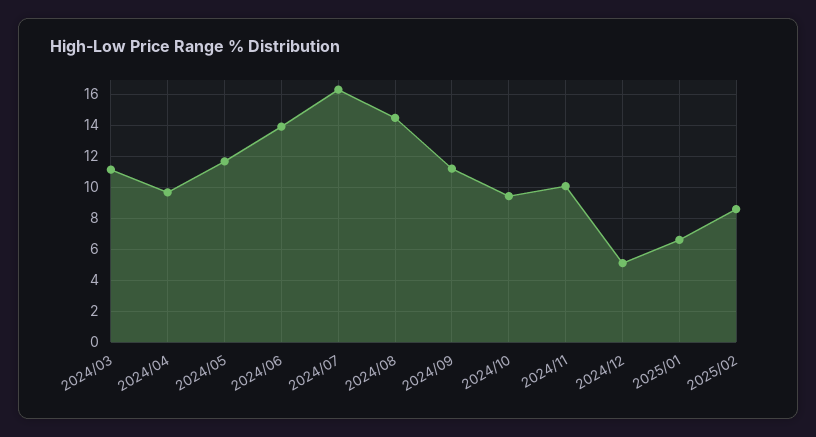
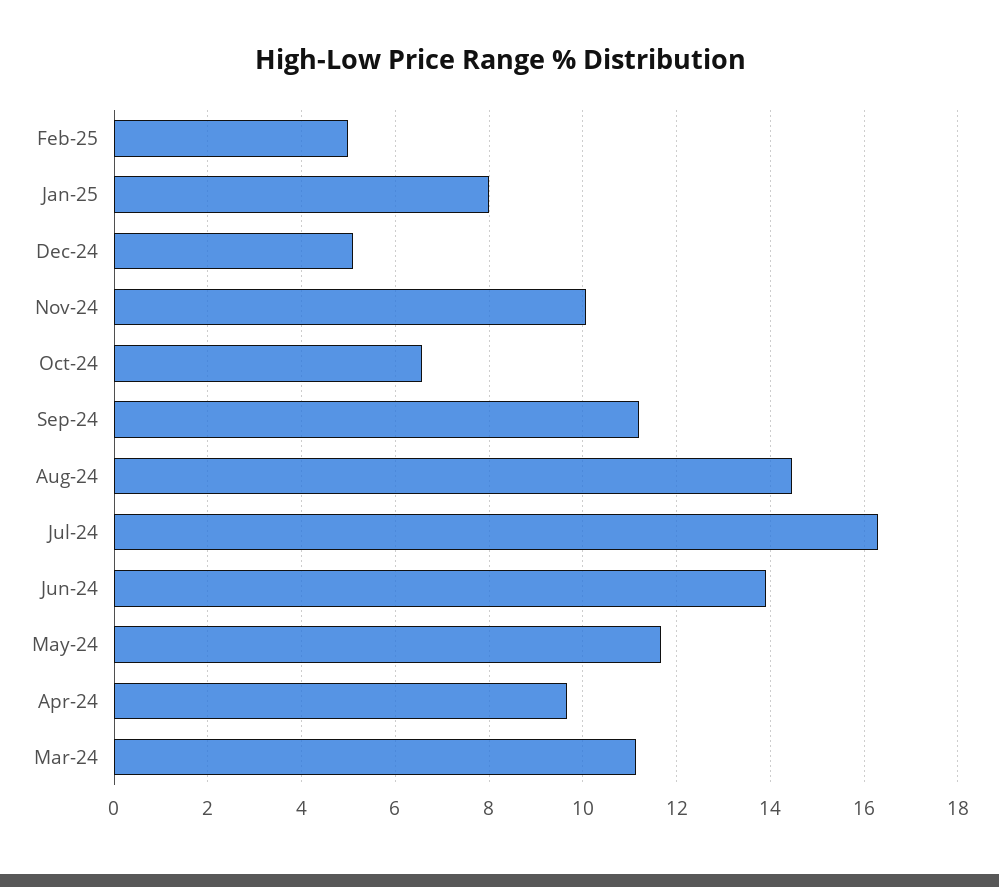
  {
    "2024/03": 11.2,
    "2024/04": 9.6,
    "2024/05": 11.6,
    "2024/06": 14,
    "2024/07": 16.4,
    "2024/08": 14.4,
    "2024/09": 11.2,
-   "2024/10": 9.5,
+   "2024/10": 6.6,
    "2024/11": 10,
    "2024/12": 5,
-   "2025/01": 6.5,
+   "2025/01": 8,
-   "2025/02": 8.5
+   "2025/02": 5
  }

